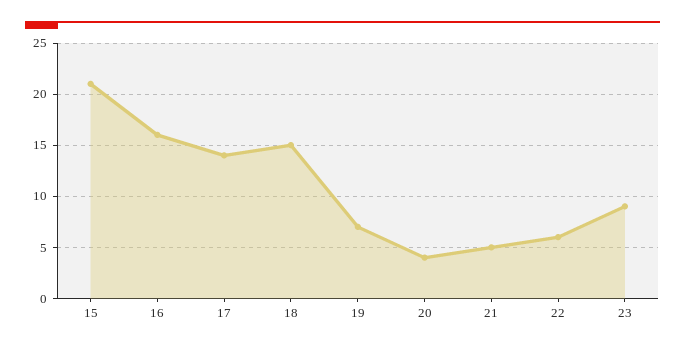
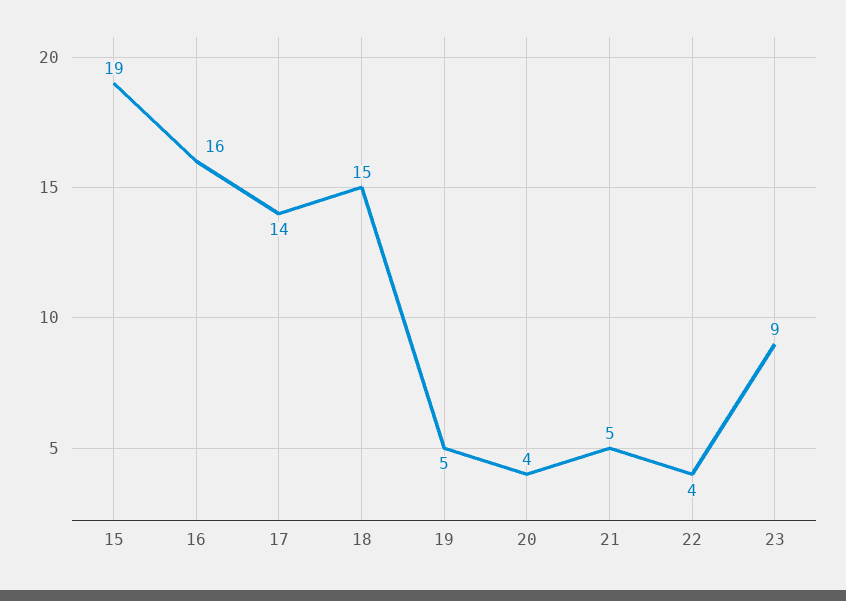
  {
-   "15": 21,
+   "15": 19,
    "16": 16,
    "17": 14,
    "18": 15,
-   "19": 7,
+   "19": 5,
    "20": 4,
    "21": 5,
-   "22": 6,
+   "22": 4,
    "23": 9
  }

